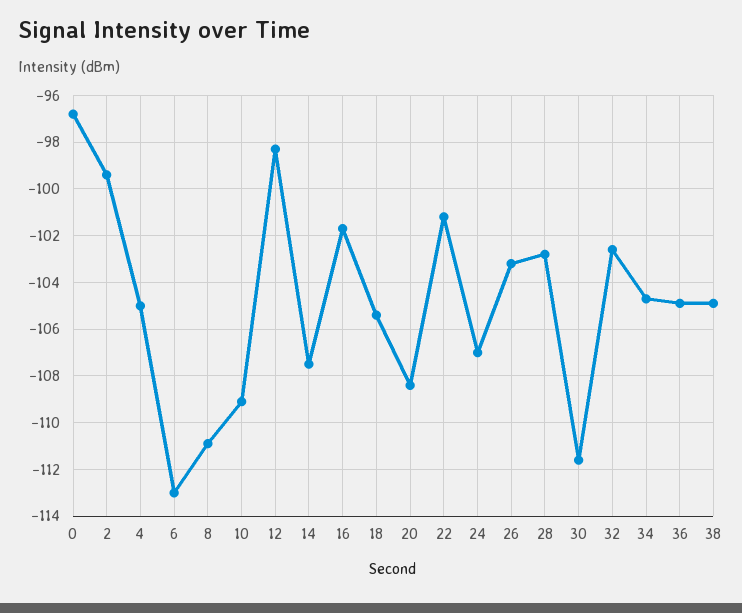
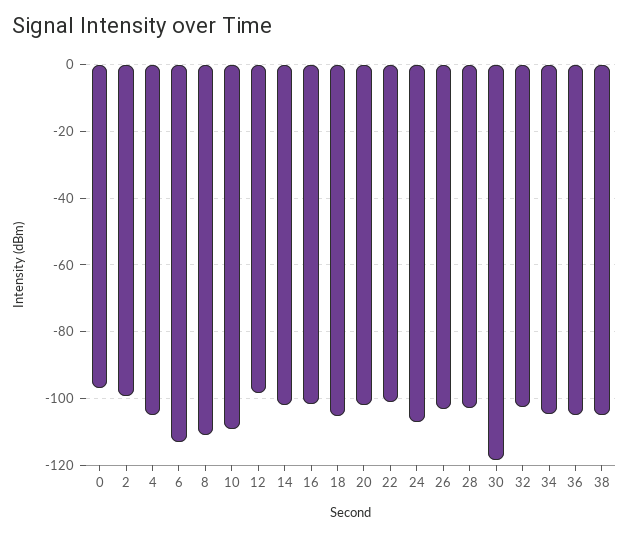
  {
    "0": -97,
    "2": -99.5,
    "4": -105,
    "6": -113,
    "8": -111,
    "10": -109,
    "12": -98.5,
-   "14": -107.5,
+   "14": -102,
    "16": -101.5,
    "18": -105.5,
-   "20": -108.5,
+   "20": -102,
    "22": -101,
    "24": -107,
    "26": -103,
    "28": -103,
-   "30": -111.5,
+   "30": -118,
    "32": -102.5,
    "34": -104.5,
    "36": -105,
    "38": -105
  }

